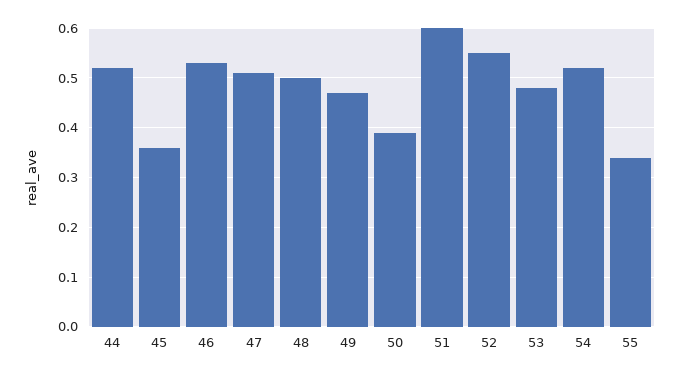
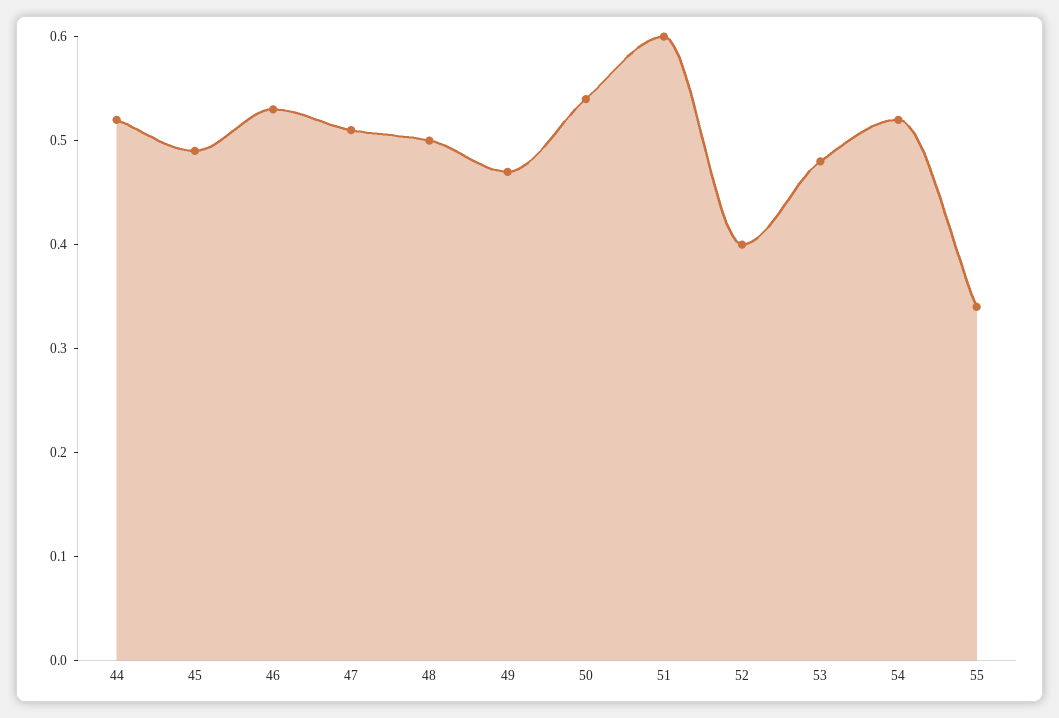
  {
    "44": 0.52,
-   "45": 0.35,
+   "45": 0.49,
    "46": 0.53,
    "47": 0.51,
    "48": 0.5,
    "49": 0.47,
-   "50": 0.4,
+   "50": 0.54,
    "51": 0.6,
-   "52": 0.55,
+   "52": 0.4,
    "53": 0.48,
    "54": 0.52,
    "55": 0.34
  }

